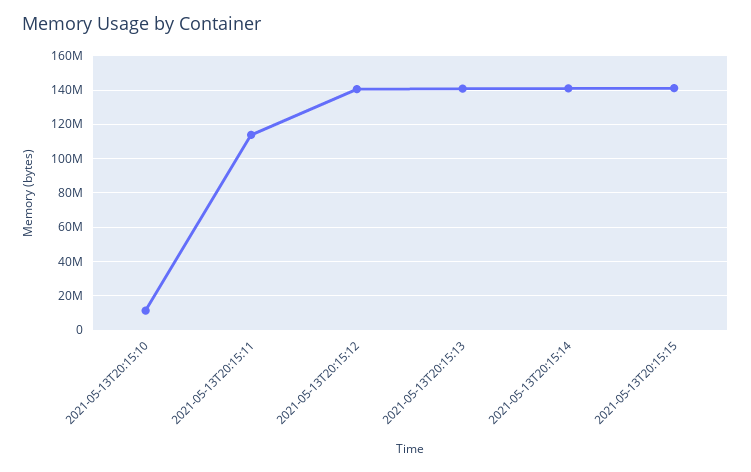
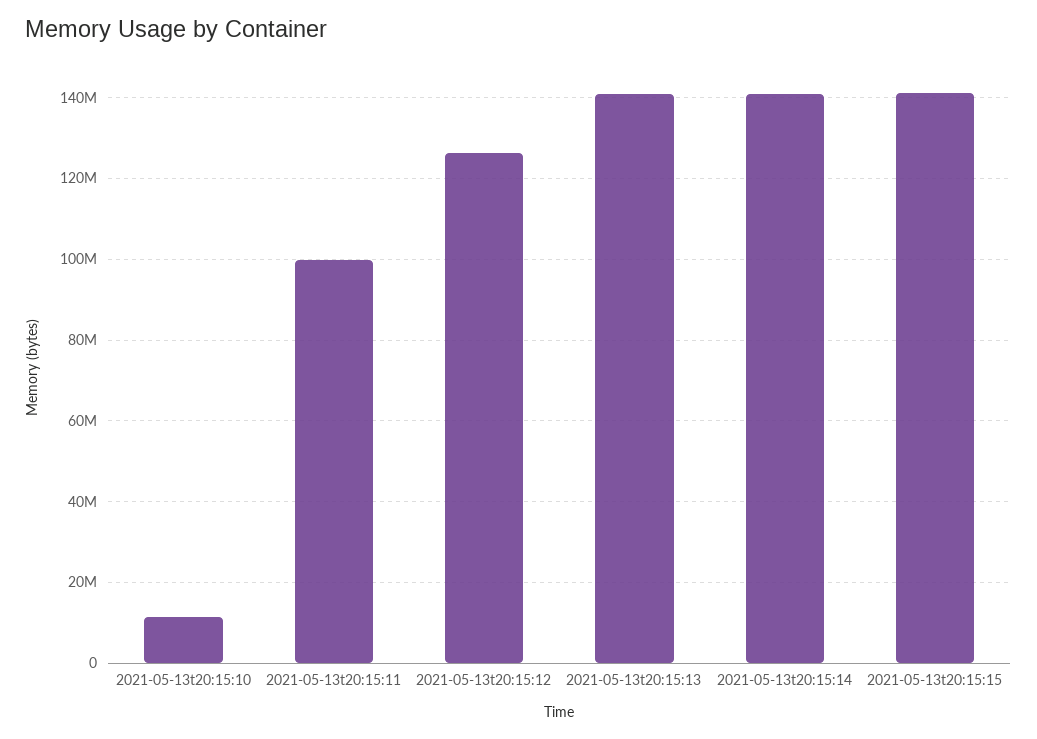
  {
    "2021-05-13T20:15:10": 12000000,
-   "2021-05-13T20:15:11": 115000000,
+   "2021-05-13T20:15:11": 100000000,
-   "2021-05-13T20:15:12": 140000000,
+   "2021-05-13T20:15:12": 126000000,
    "2021-05-13T20:15:13": 140000000,
    "2021-05-13T20:15:14": 140000000,
    "2021-05-13T20:15:15": 142000000
  }

